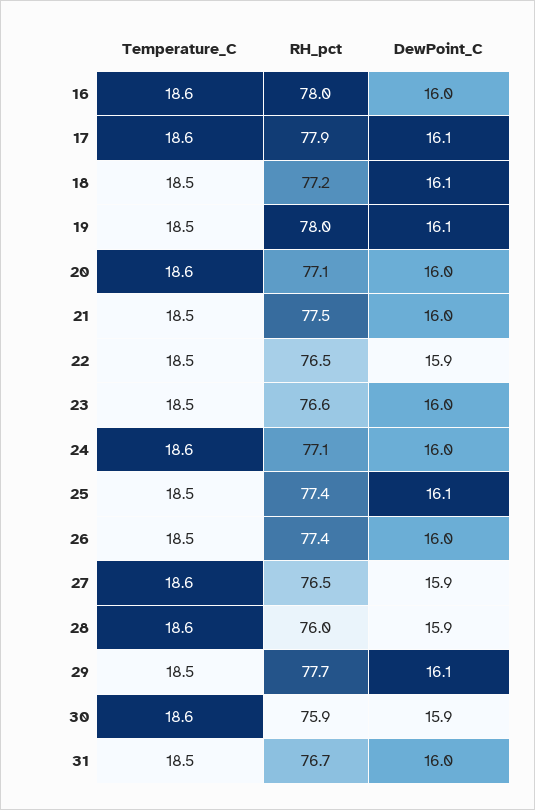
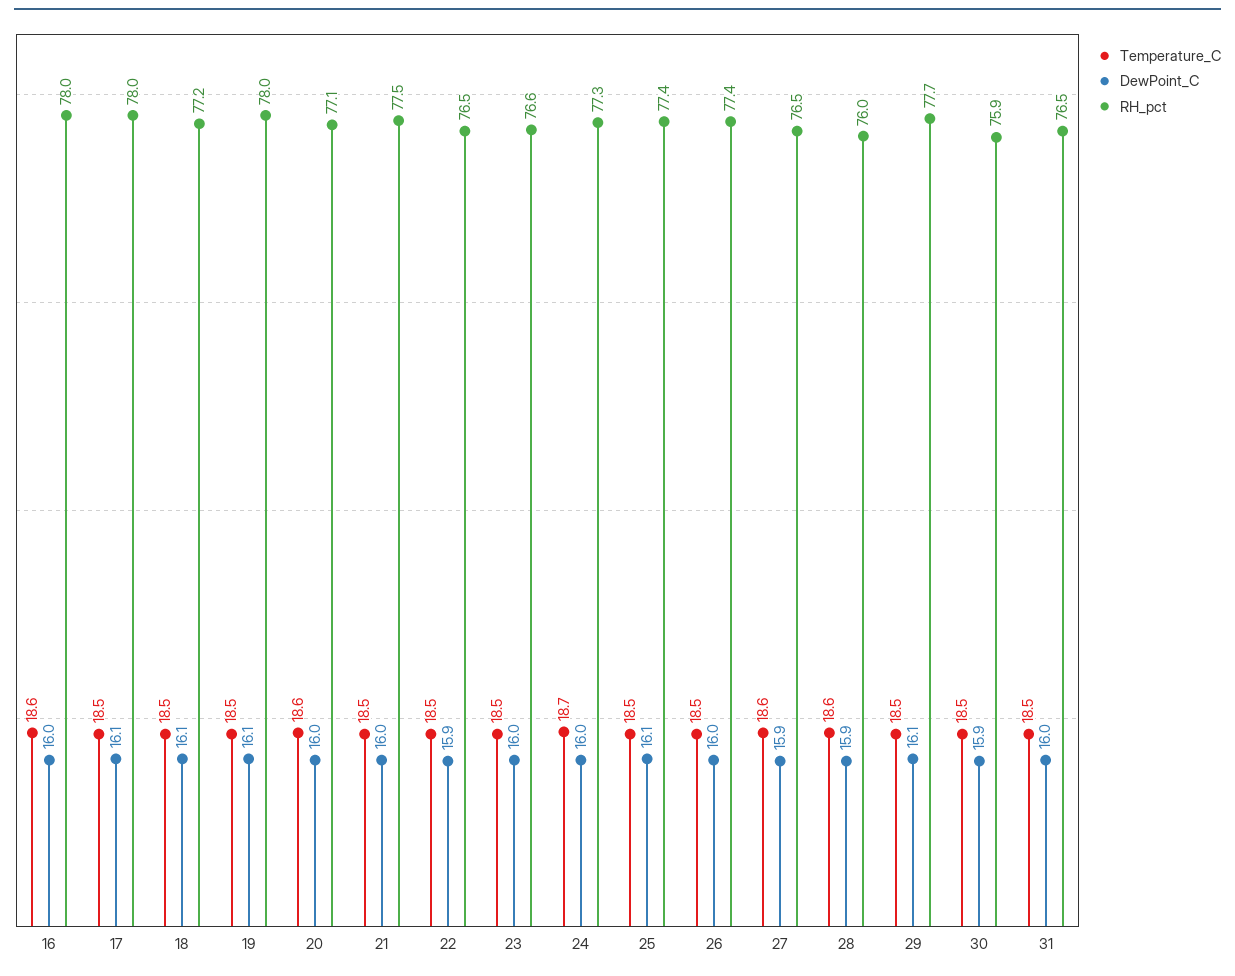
  {
    "Temperature_C": {
      "16": 18.6,
-     "17": 18.6,
+     "17": 18.5,
      "18": 18.5,
      "19": 18.5,
      "20": 18.6,
      "21": 18.5,
      "22": 18.5,
      "23": 18.5,
-     "24": 18.6,
+     "24": 18.7,
      "25": 18.5,
      "26": 18.5,
      "27": 18.6,
      "28": 18.6,
      "29": 18.5,
-     "30": 18.6,
+     "30": 18.5,
      "31": 18.5
    },
    "RH_pct": {
      "16": 78,
-     "17": 77.9,
+     "17": 78,
      "18": 77.2,
      "19": 78,
      "20": 77.1,
      "21": 77.5,
      "22": 76.5,
      "23": 76.6,
-     "24": 77.1,
+     "24": 77.3,
      "25": 77.4,
      "26": 77.4,
      "27": 76.5,
      "28": 76,
      "29": 77.7,
      "30": 75.9,
-     "31": 76.7
+     "31": 76.5
    },
    "DewPoint_C": {
      "16": 16,
      "17": 16.1,
      "18": 16.1,
      "19": 16.1,
      "20": 16,
      "21": 16,
      "22": 15.9,
      "23": 16,
      "24": 16,
      "25": 16.1,
      "26": 16,
      "27": 15.9,
      "28": 15.9,
      "29": 16.1,
      "30": 15.9,
      "31": 16
    }
  }

